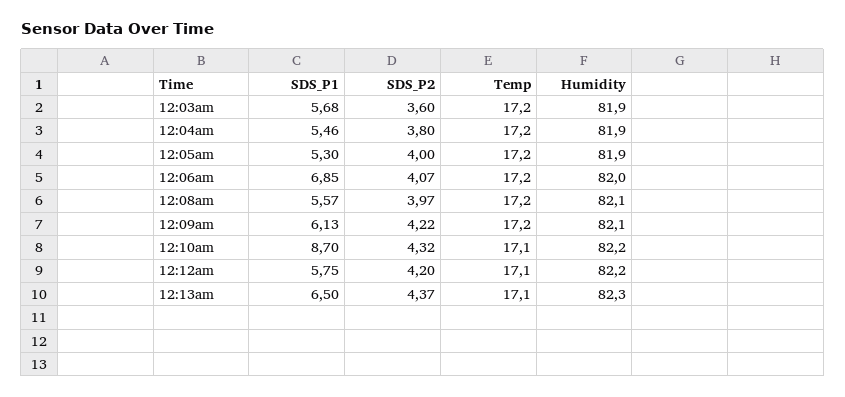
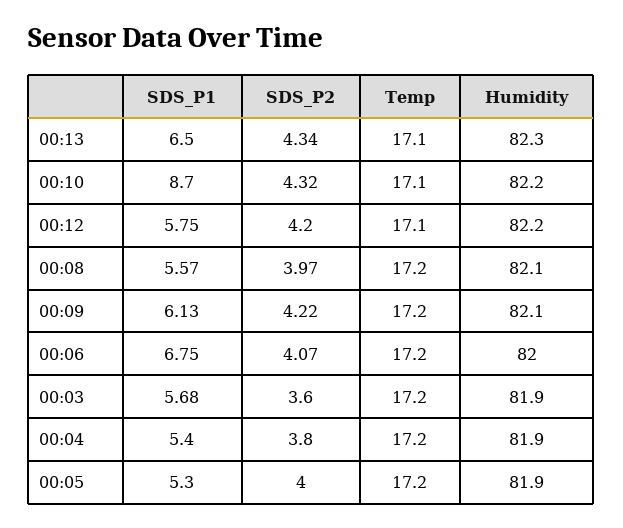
  {
    "SDS_P1": {
      "12:03am": 5.68,
-     "12:04am": 5.46,
+     "12:04am": 5.4,
      "12:05am": 5.3,
-     "12:06am": 6.85,
+     "12:06am": 6.75,
      "12:08am": 5.57,
      "12:09am": 6.13,
      "12:10am": 8.7,
      "12:12am": 5.75,
      "12:13am": 6.5
    },
    "SDS_P2": {
      "12:03am": 3.6,
      "12:04am": 3.8,
      "12:05am": 4,
      "12:06am": 4.07,
      "12:08am": 3.97,
      "12:09am": 4.22,
      "12:10am": 4.32,
      "12:12am": 4.2,
-     "12:13am": 4.37
+     "12:13am": 4.34
    },
    "Temp": {
      "12:03am": 17.2,
      "12:04am": 17.2,
      "12:05am": 17.2,
      "12:06am": 17.2,
      "12:08am": 17.2,
      "12:09am": 17.2,
      "12:10am": 17.1,
      "12:12am": 17.1,
      "12:13am": 17.1
    },
    "Humidity": {
      "12:03am": 81.9,
      "12:04am": 81.9,
      "12:05am": 81.9,
      "12:06am": 82,
      "12:08am": 82.1,
      "12:09am": 82.1,
      "12:10am": 82.2,
      "12:12am": 82.2,
      "12:13am": 82.3
    }
  }

